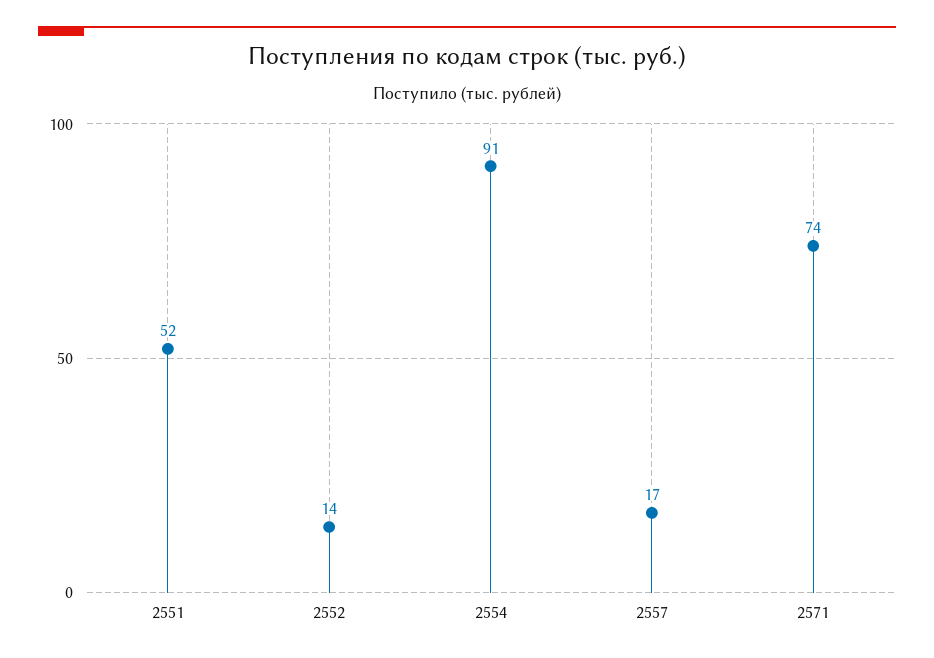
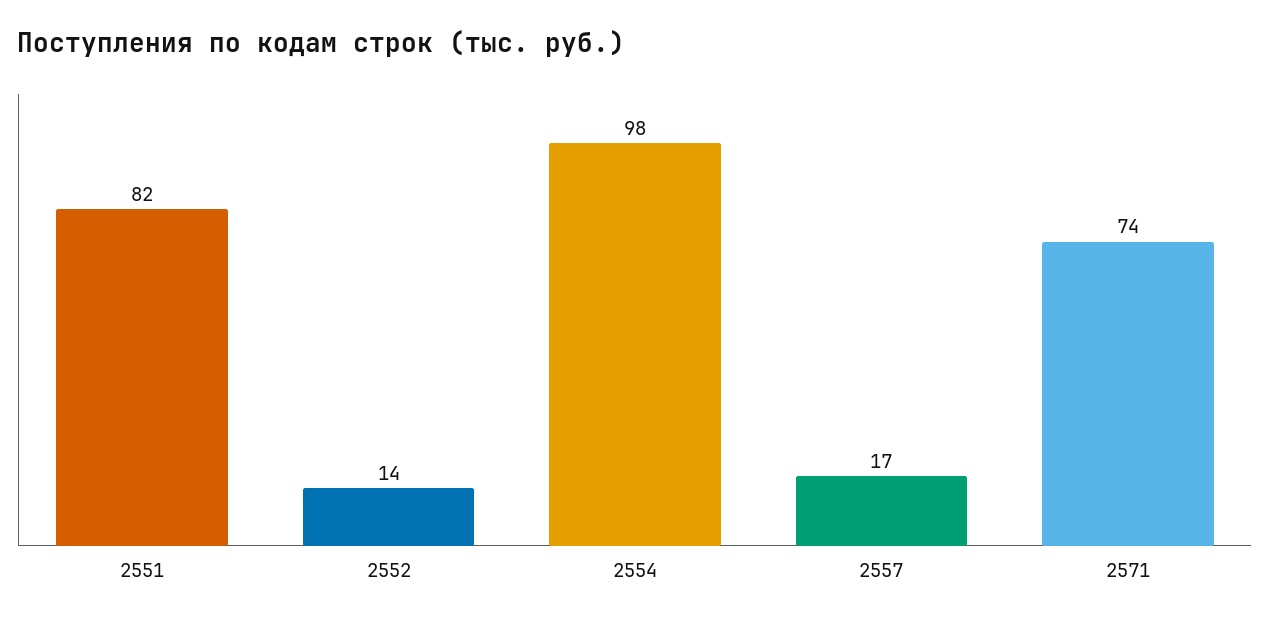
  {
-   "2551": 52,
+   "2551": 82,
    "2552": 14,
-   "2554": 91,
+   "2554": 98,
    "2557": 17,
    "2571": 74
  }

